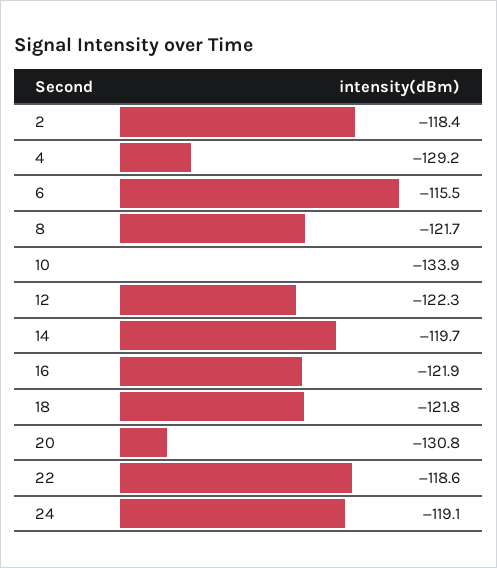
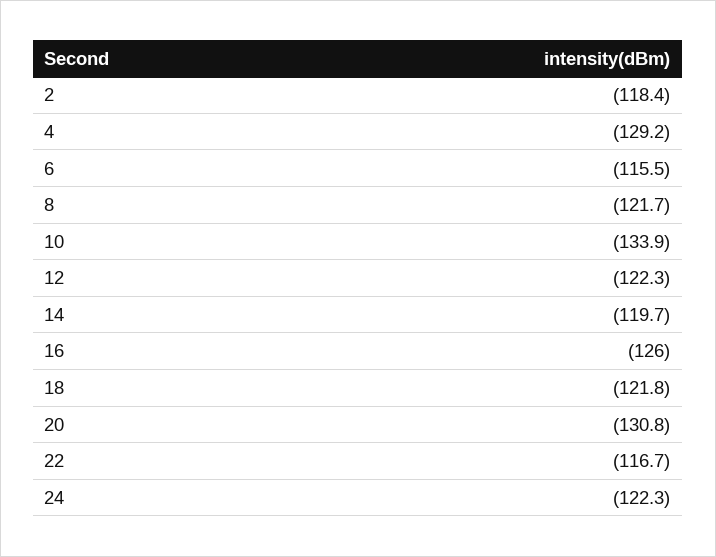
  {
    "2": -118.4,
    "4": -129.2,
    "6": -115.5,
    "8": -121.7,
    "10": -133.9,
    "12": -122.3,
    "14": -119.7,
-   "16": -121.9,
+   "16": -126,
    "18": -121.8,
    "20": -130.8,
-   "22": -118.6,
+   "22": -116.7,
-   "24": -119.1
+   "24": -122.3
  }

